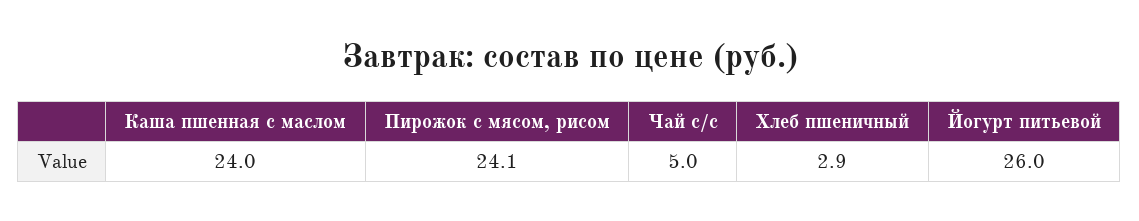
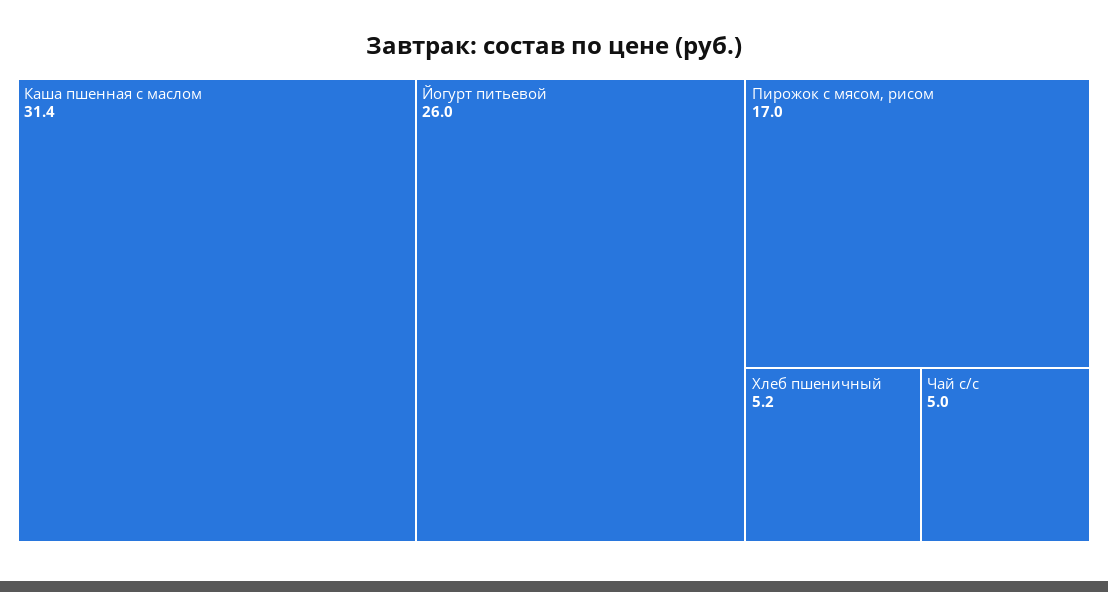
  {
-   "Каша пшенная с маслом": 24,
+   "Каша пшенная с маслом": 31.4,
-   "Пирожок с мясом, рисом": 24.1,
+   "Пирожок с мясом, рисом": 17,
    "Чай с/с": 5,
-   "Хлеб пшеничный": 2.9,
+   "Хлеб пшеничный": 5.2,
    "Йогурт питьевой": 26
  }

